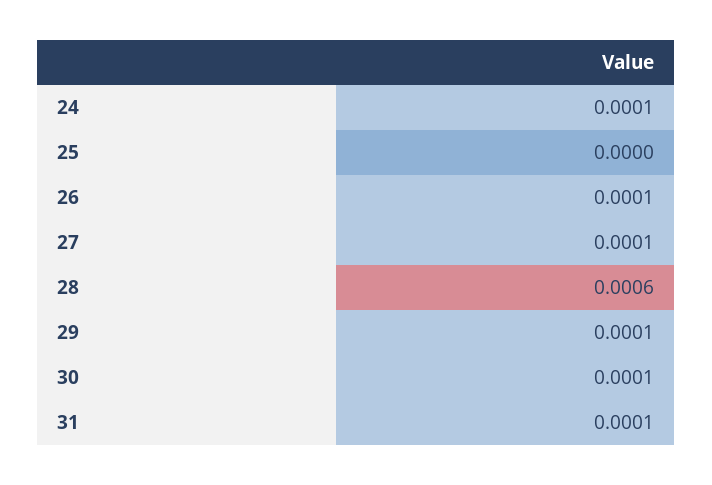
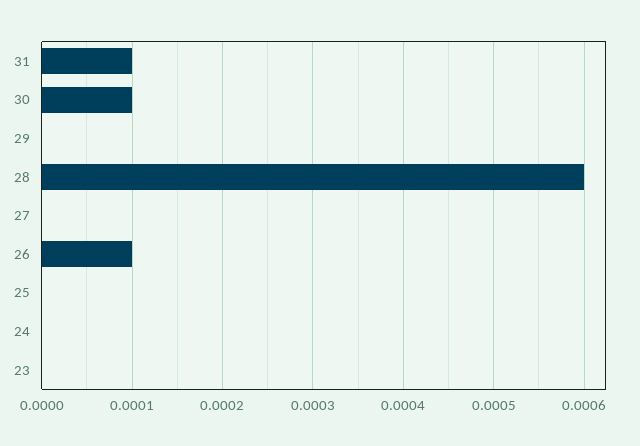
  {
-   "24": 0.0001,
+   "24": 0,
    "25": 0,
    "26": 0.0001,
-   "27": 0.0001,
+   "27": 0,
    "28": 0.0006,
-   "29": 0.0001,
+   "29": 0,
    "30": 0.0001,
-   "31": 0.0001
+   "31": 0.0001,
+   "23": 0
  }

